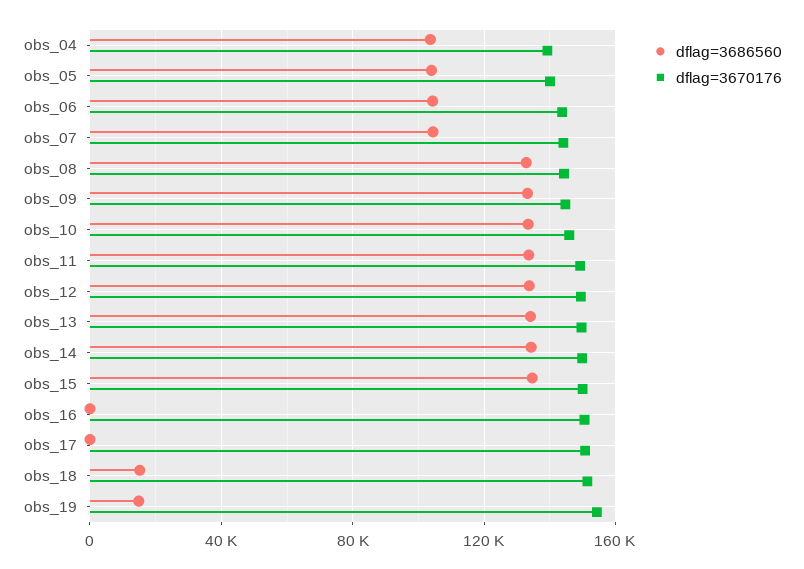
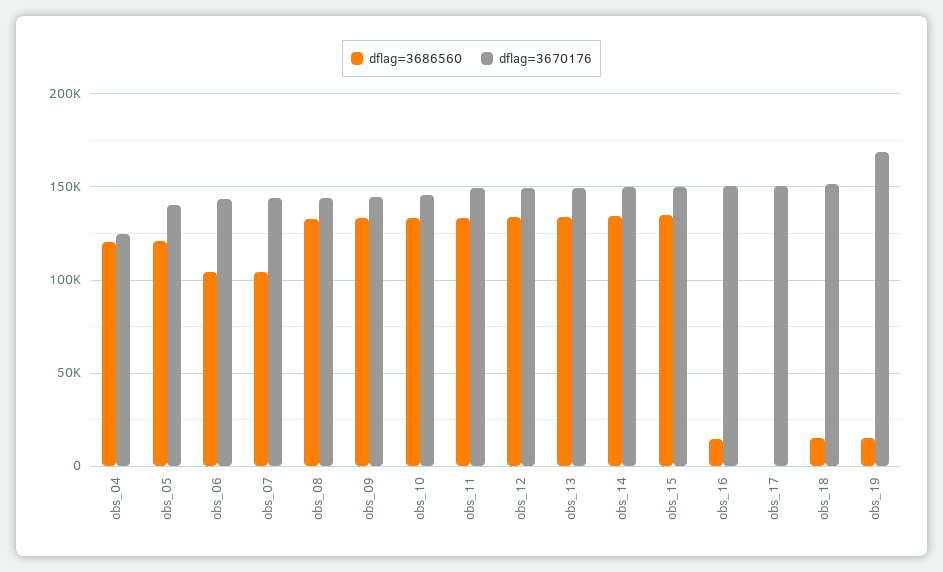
  {
    "dflag=3686560": {
-     "obs_04": 105000,
+     "obs_04": 120000,
-     "obs_05": 105000,
+     "obs_05": 120000,
      "obs_06": 105000,
      "obs_07": 105000,
      "obs_08": 135000,
      "obs_09": 135000,
      "obs_10": 135000,
      "obs_11": 135000,
      "obs_12": 135000,
      "obs_13": 135000,
      "obs_14": 135000,
      "obs_15": 135000,
-     "obs_16": 0,
+     "obs_16": 15000,
      "obs_17": 0,
      "obs_18": 15000,
      "obs_19": 15000
    },
    "dflag=3670176": {
-     "obs_04": 140000,
+     "obs_04": 125000,
      "obs_05": 140000,
      "obs_06": 145000,
      "obs_07": 145000,
      "obs_08": 145000,
      "obs_09": 145000,
      "obs_10": 145000,
      "obs_11": 150000,
      "obs_12": 150000,
      "obs_13": 150000,
      "obs_14": 150000,
      "obs_15": 150000,
      "obs_16": 150000,
      "obs_17": 150000,
      "obs_18": 150000,
-     "obs_19": 155000
+     "obs_19": 170000
    }
  }

